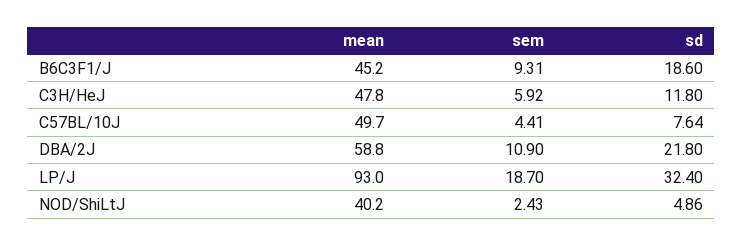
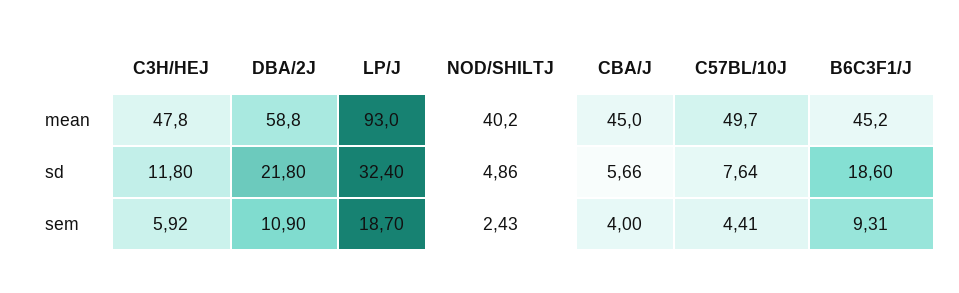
  {
    "mean": {
      "B6C3F1/J": 45.2,
      "C3H/HeJ": 47.8,
      "C57BL/10J": 49.7,
      "DBA/2J": 58.8,
      "LP/J": 93,
-     "NOD/ShiLtJ": 40.2
+     "NOD/ShiLtJ": 40.2,
+     "CBA/J": 45
    },
    "sem": {
      "B6C3F1/J": 9.31,
      "C3H/HeJ": 5.92,
      "C57BL/10J": 4.41,
      "DBA/2J": 10.9,
      "LP/J": 18.7,
-     "NOD/ShiLtJ": 2.43
+     "NOD/ShiLtJ": 2.43,
+     "CBA/J": 4
    },
    "sd": {
      "B6C3F1/J": 18.6,
      "C3H/HeJ": 11.8,
      "C57BL/10J": 7.64,
      "DBA/2J": 21.8,
      "LP/J": 32.4,
-     "NOD/ShiLtJ": 4.86
+     "NOD/ShiLtJ": 4.86,
+     "CBA/J": 5.66
    }
  }

